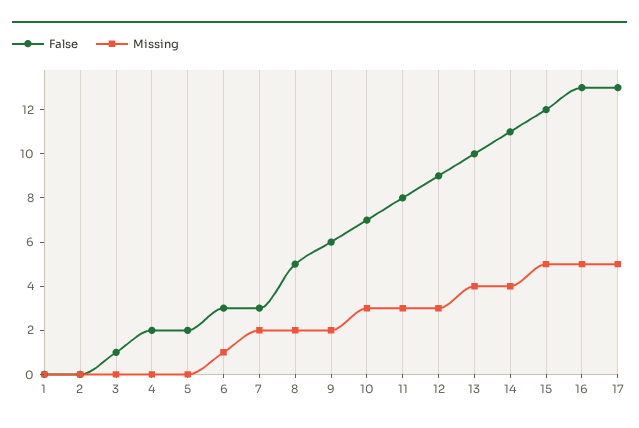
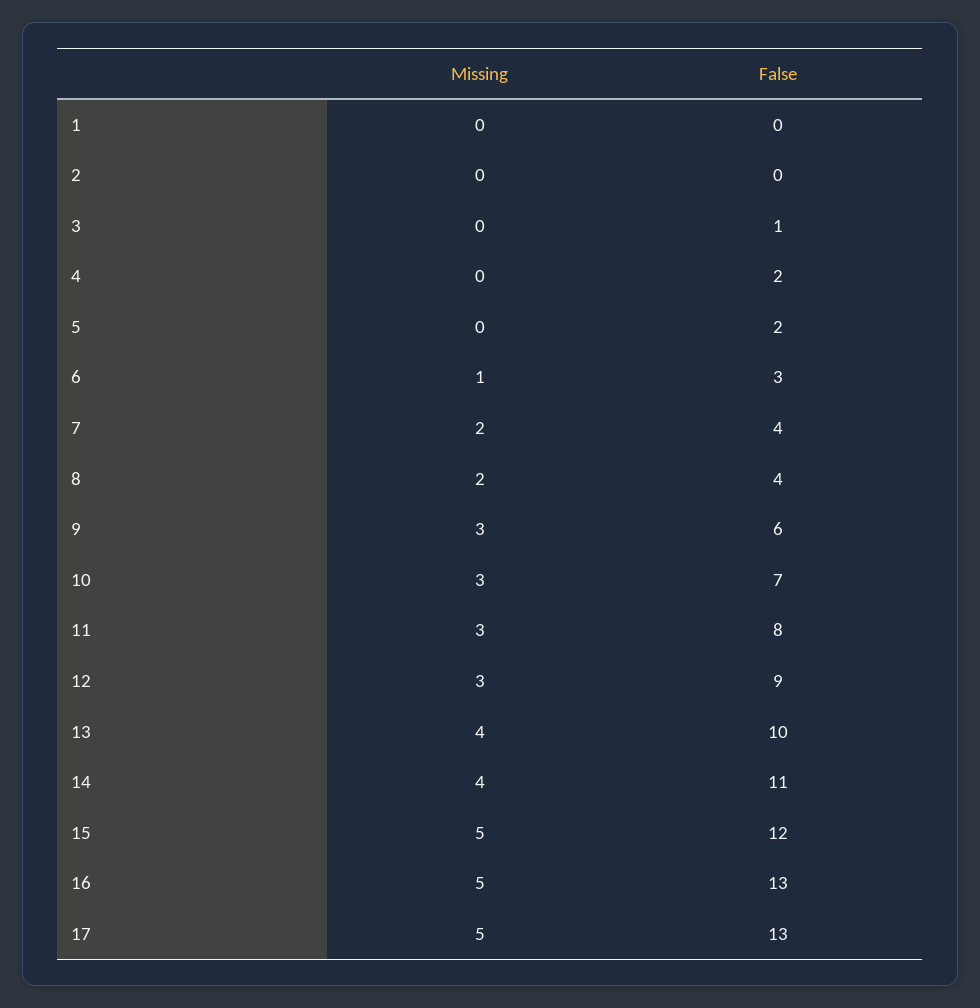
  {
    "False": {
      "1": 0,
      "2": 0,
      "3": 1,
      "4": 2,
      "5": 2,
      "6": 3,
-     "7": 3,
+     "7": 4,
-     "8": 5,
+     "8": 4,
      "9": 6,
      "10": 7,
      "11": 8,
      "12": 9,
      "13": 10,
      "14": 11,
      "15": 12,
      "16": 13,
      "17": 13
    },
    "Missing": {
      "1": 0,
      "2": 0,
      "3": 0,
      "4": 0,
      "5": 0,
      "6": 1,
      "7": 2,
      "8": 2,
-     "9": 2,
+     "9": 3,
      "10": 3,
      "11": 3,
      "12": 3,
      "13": 4,
      "14": 4,
      "15": 5,
      "16": 5,
      "17": 5
    }
  }

